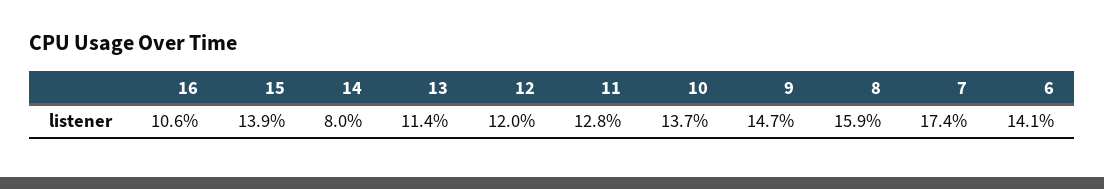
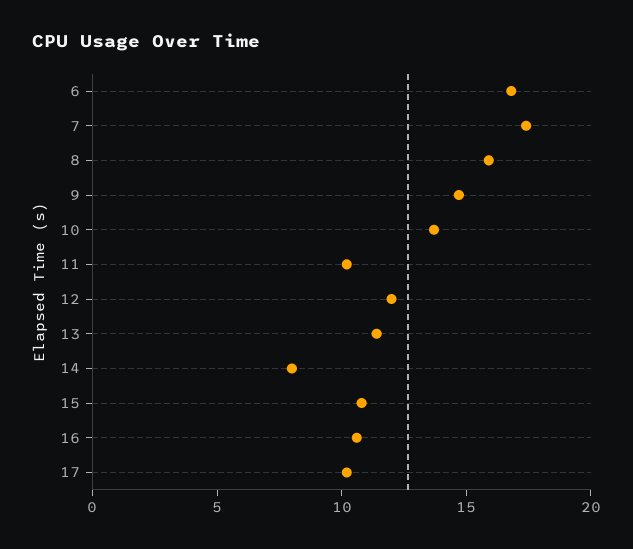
  {
    "16": 10.6,
-   "15": 13.9,
+   "15": 11,
    "14": 8,
    "13": 11.4,
    "12": 12,
-   "11": 12.8,
+   "11": 10,
    "10": 13.7,
    "9": 14.7,
    "8": 15.9,
    "7": 17.4,
-   "6": 14.1
+   "6": 17,
+   "17": 10
  }

